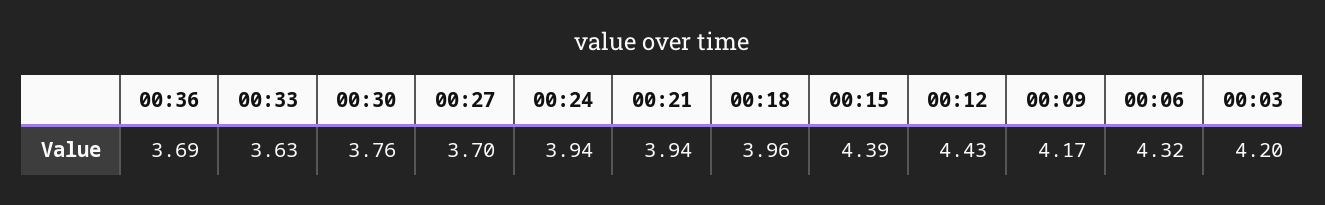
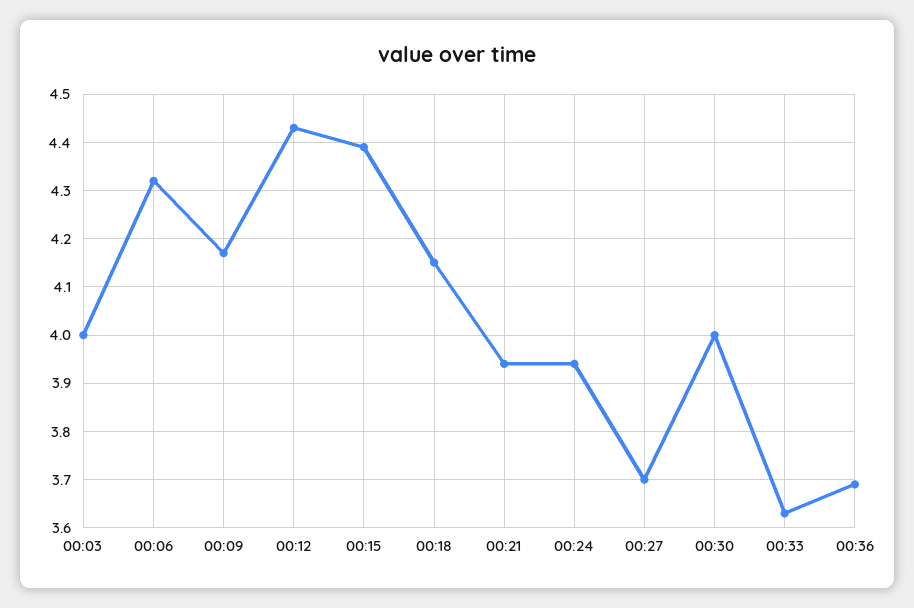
  {
    "00:36": 3.69,
    "00:33": 3.63,
-   "00:30": 3.76,
+   "00:30": 4,
    "00:27": 3.7,
    "00:24": 3.94,
    "00:21": 3.94,
-   "00:18": 3.96,
+   "00:18": 4.15,
    "00:15": 4.39,
    "00:12": 4.43,
    "00:09": 4.17,
    "00:06": 4.32,
-   "00:03": 4.2
+   "00:03": 4
  }

